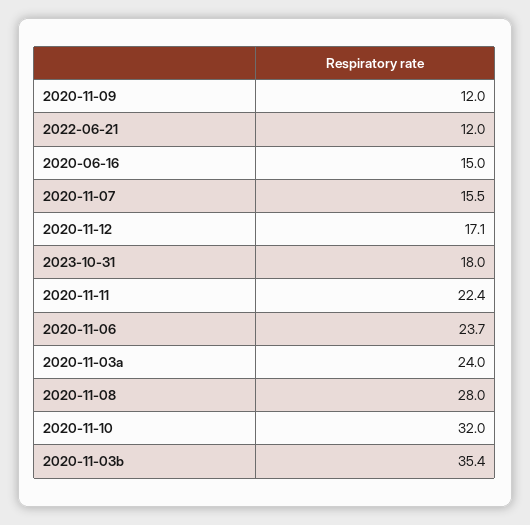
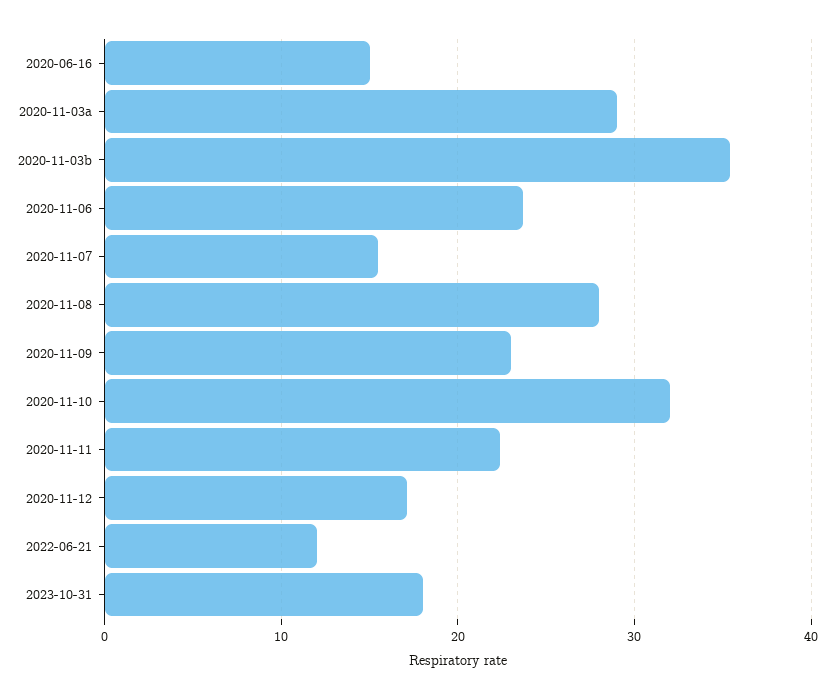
  {
-   "2020-11-09": 12,
+   "2020-11-09": 23,
    "2022-06-21": 12,
    "2020-06-16": 15,
    "2020-11-07": 15.5,
    "2020-11-12": 17.1,
    "2023-10-31": 18,
    "2020-11-11": 22.4,
    "2020-11-06": 23.7,
-   "2020-11-03a": 24,
+   "2020-11-03a": 29,
    "2020-11-08": 28,
    "2020-11-10": 32,
    "2020-11-03b": 35.4
  }

